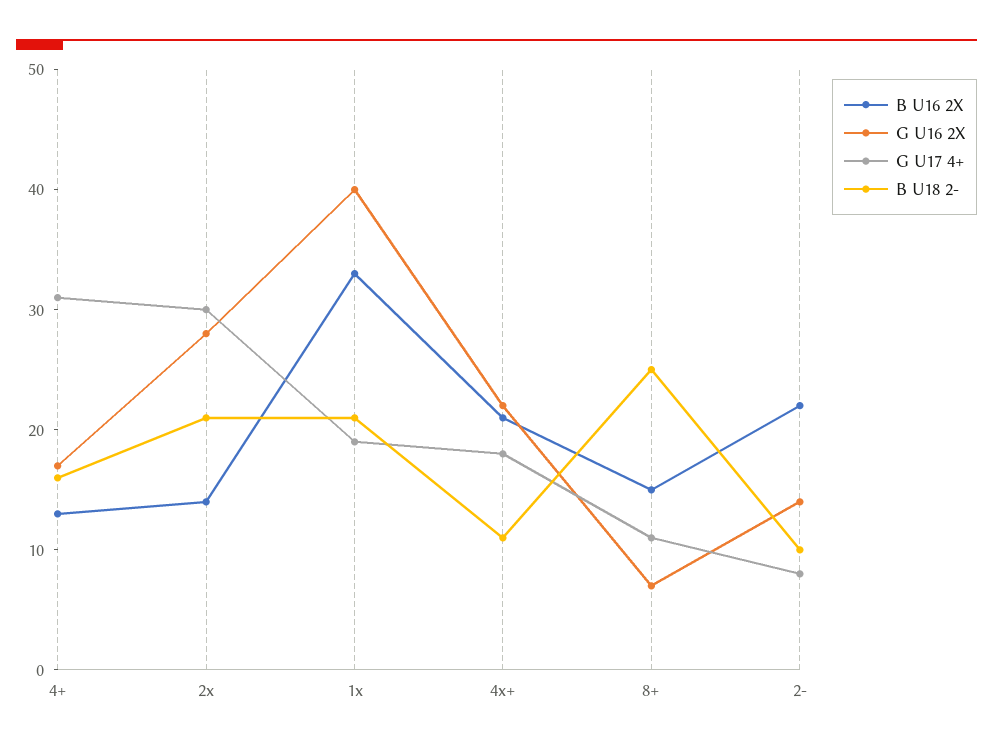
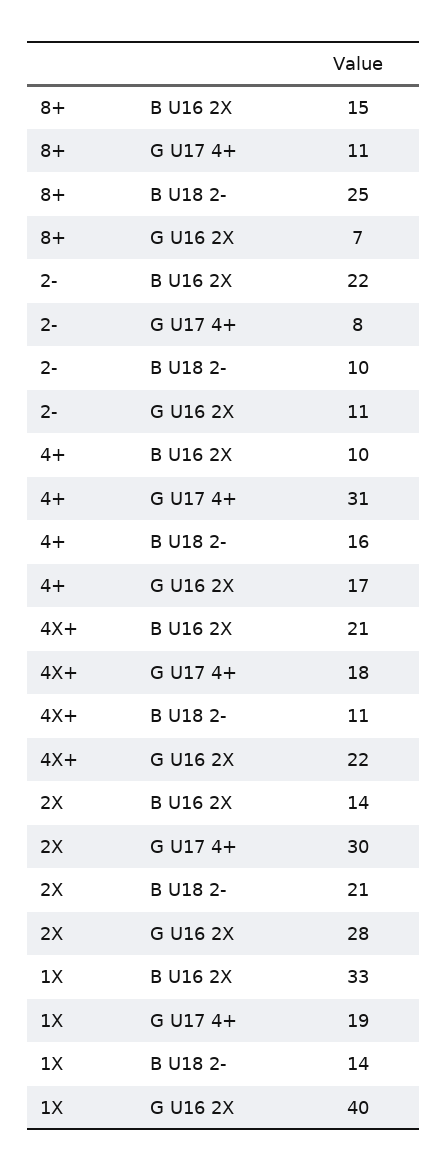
  {
    "B U16 2X": {
-     "4+": 13,
+     "4+": 10,
      "2x": 14,
      "1x": 33,
      "4x+": 21,
      "8+": 15,
      "2-": 22
    },
    "G U16 2X": {
      "4+": 17,
      "2x": 28,
      "1x": 40,
      "4x+": 22,
      "8+": 7,
-     "2-": 14
+     "2-": 11
    },
    "G U17 4+": {
      "4+": 31,
      "2x": 30,
      "1x": 19,
      "4x+": 18,
      "8+": 11,
      "2-": 8
    },
    "B U18 2-": {
      "4+": 16,
      "2x": 21,
-     "1x": 21,
+     "1x": 14,
      "4x+": 11,
      "8+": 25,
      "2-": 10
    }
  }

